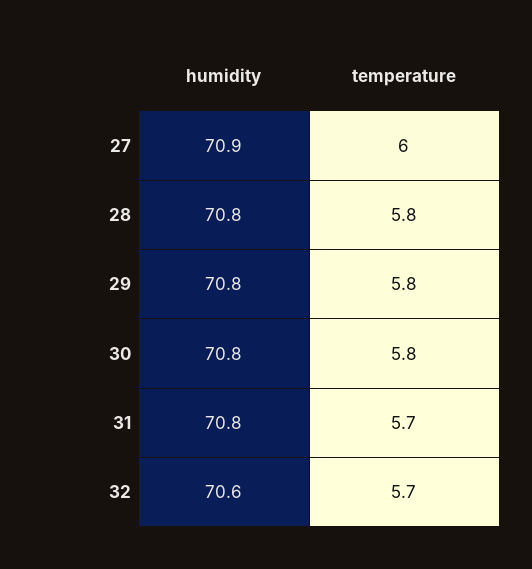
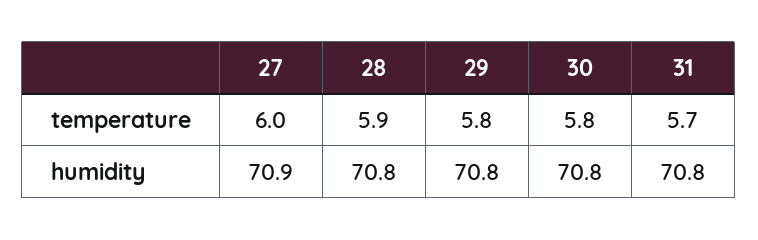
  {
    "humidity": {
      "27": 70.9,
      "28": 70.8,
      "29": 70.8,
      "30": 70.8,
-     "31": 70.8,
+     "31": 70.8
-     "32": 70.6
    },
    "temperature": {
      "27": 6,
-     "28": 5.8,
+     "28": 5.9,
      "29": 5.8,
      "30": 5.8,
-     "31": 5.7,
+     "31": 5.7
-     "32": 5.7
    }
  }

